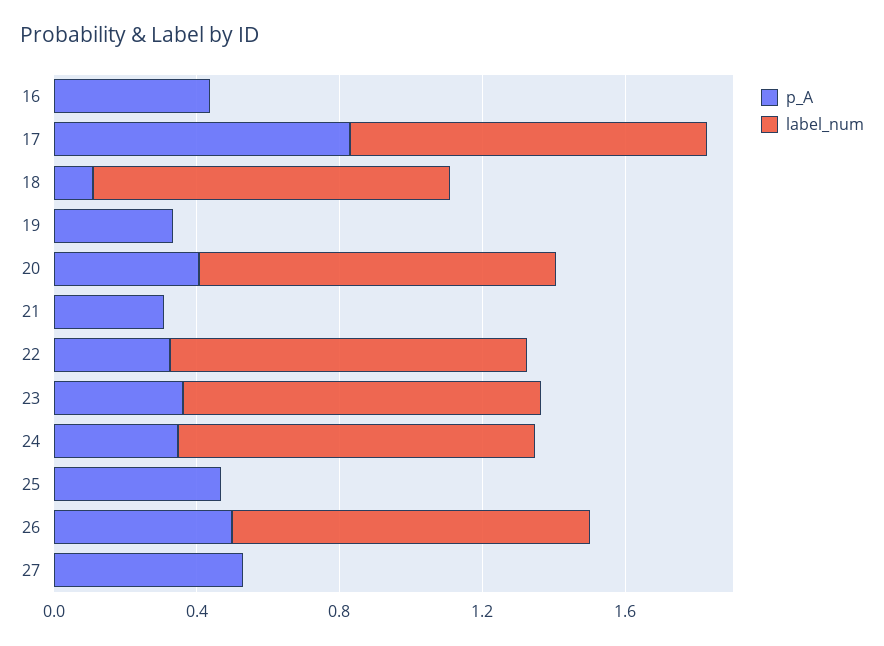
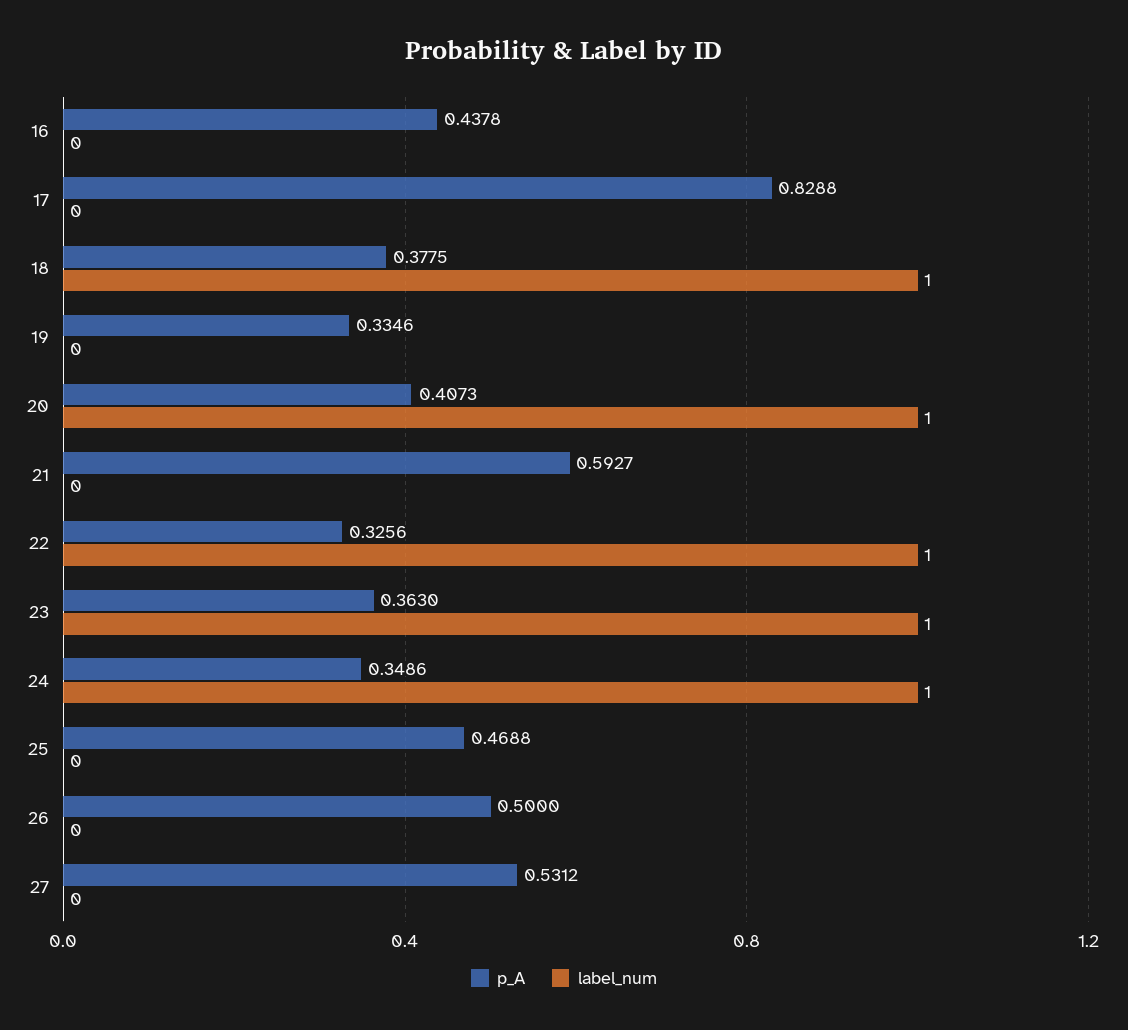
  {
    "p_A": {
      "16": 0.4378,
      "17": 0.8288,
-     "18": 0.1,
+     "18": 0.3775,
      "19": 0.3346,
      "20": 0.4073,
-     "21": 0.3,
+     "21": 0.5927,
      "22": 0.3256,
      "23": 0.363,
      "24": 0.3486,
      "25": 0.4688,
      "26": 0.5,
      "27": 0.5312
    },
    "label_num": {
      "16": 0,
-     "17": 1,
+     "17": 0,
      "18": 1,
      "19": 0,
      "20": 1,
      "21": 0,
      "22": 1,
      "23": 1,
      "24": 1,
      "25": 0,
-     "26": 1,
+     "26": 0,
      "27": 0
    }
  }

